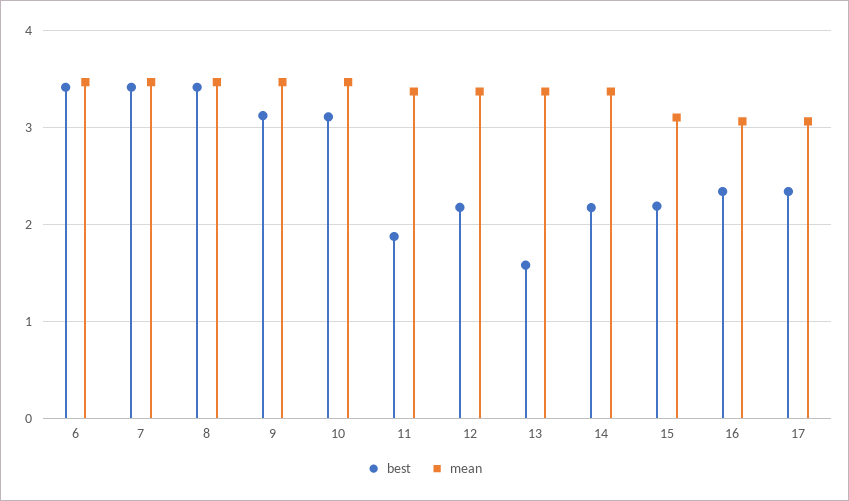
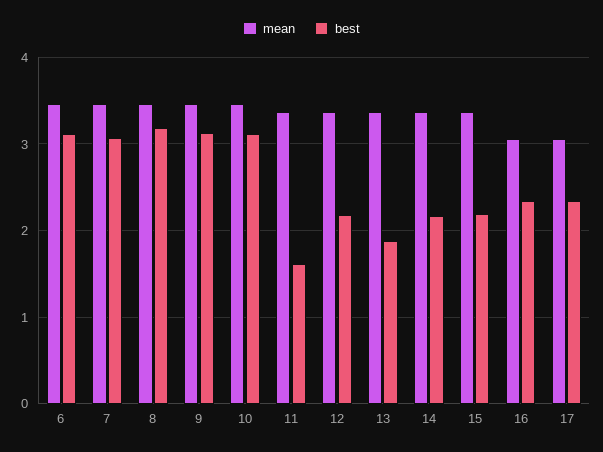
  {
    "best": {
-     "6": 3.4,
+     "6": 3.1,
-     "7": 3.4,
+     "7": 3.1,
-     "8": 3.4,
+     "8": 3.2,
      "9": 3.1,
      "10": 3.1,
-     "11": 1.9,
+     "11": 1.6,
      "12": 2.2,
-     "13": 1.6,
+     "13": 1.9,
      "14": 2.2,
      "15": 2.2,
      "16": 2.3,
      "17": 2.3
    },
    "mean": {
      "6": 3.5,
      "7": 3.5,
      "8": 3.5,
      "9": 3.5,
      "10": 3.5,
      "11": 3.4,
      "12": 3.4,
      "13": 3.4,
      "14": 3.4,
-     "15": 3.1,
+     "15": 3.4,
      "16": 3.1,
      "17": 3.1
    }
  }

